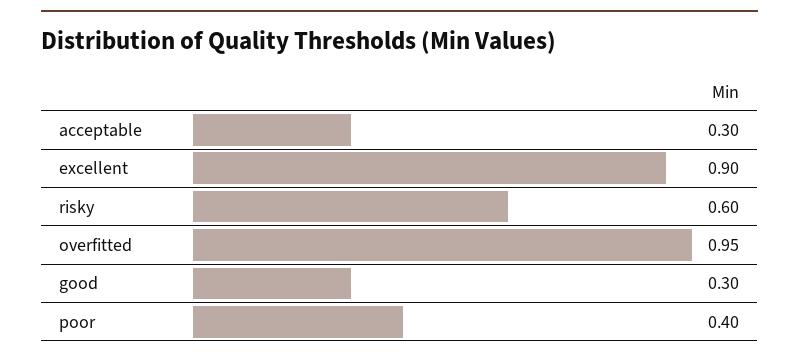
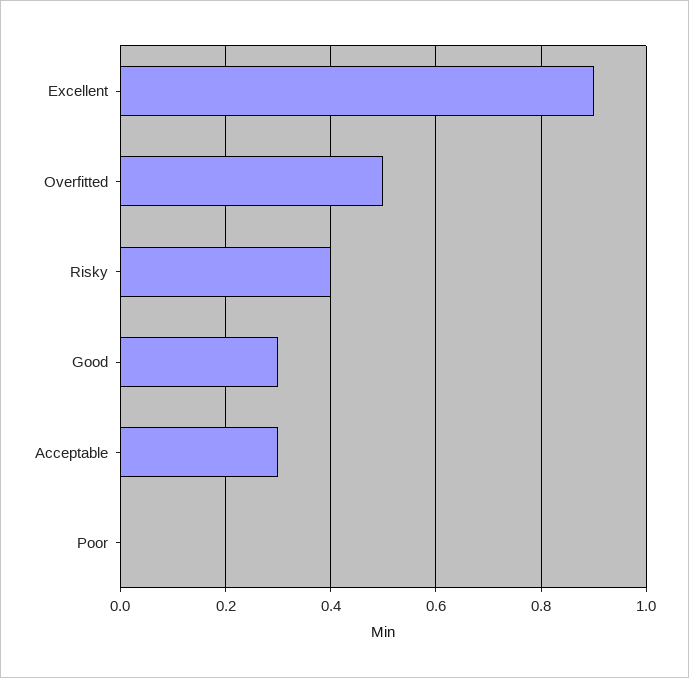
  {
    "acceptable": 0.3,
    "excellent": 0.9,
-   "risky": 0.6,
+   "risky": 0.4,
-   "overfitted": 0.95,
+   "overfitted": 0.5,
    "good": 0.3,
-   "poor": 0.4
+   "poor": 0
  }

